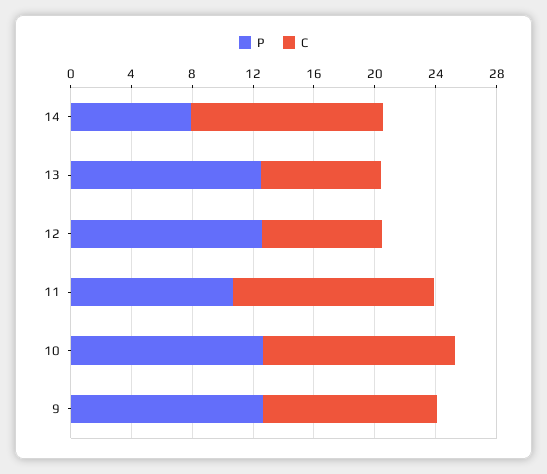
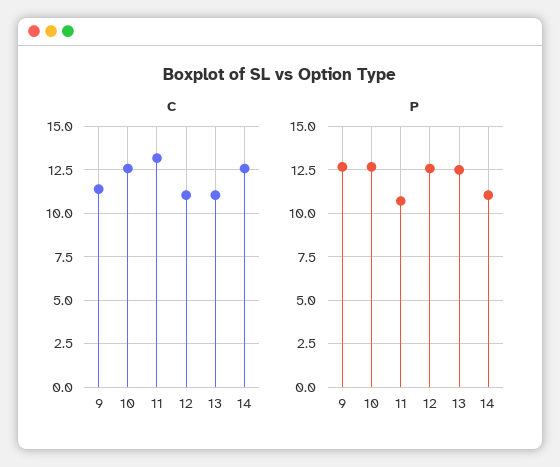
  {
    "P": {
-     "14": 8,
+     "14": 11,
      "13": 12.5,
      "12": 12.5,
      "11": 10.5,
      "10": 12.5,
      "9": 12.5
    },
    "C": {
      "14": 12.5,
-     "13": 8,
+     "13": 11,
-     "12": 8,
+     "12": 11,
      "11": 13,
      "10": 12.5,
      "9": 11.5
    }
  }

